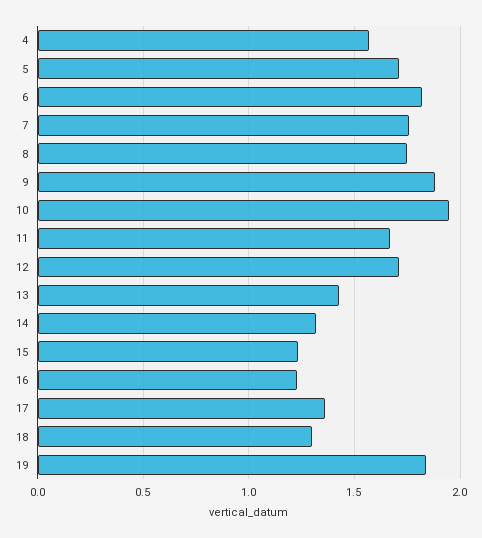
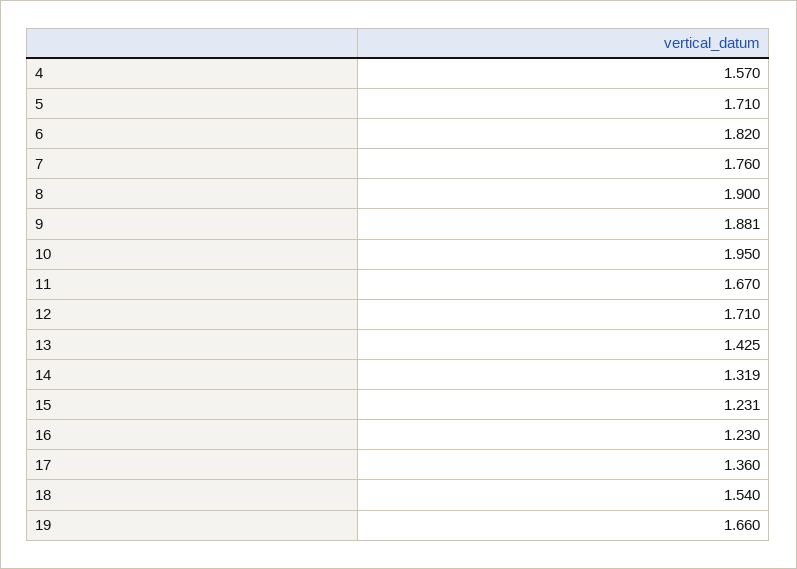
  {
    "4": 1.57,
    "5": 1.71,
    "6": 1.82,
    "7": 1.76,
-   "8": 1.75,
+   "8": 1.9,
    "9": 1.881,
    "10": 1.95,
    "11": 1.67,
    "12": 1.71,
    "13": 1.425,
    "14": 1.319,
    "15": 1.231,
    "16": 1.23,
    "17": 1.36,
-   "18": 1.3,
+   "18": 1.54,
-   "19": 1.85
+   "19": 1.66
  }

